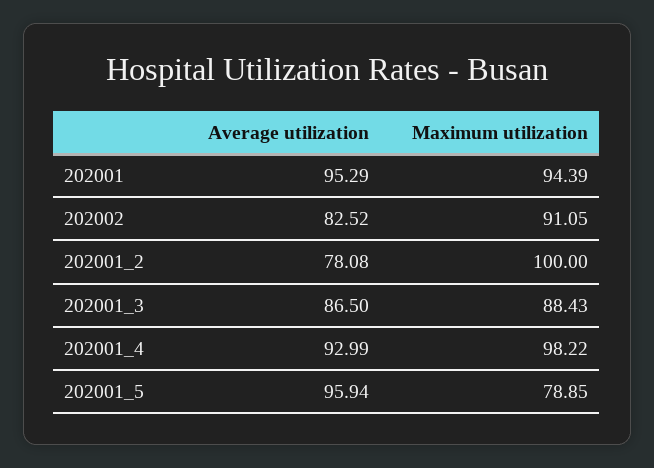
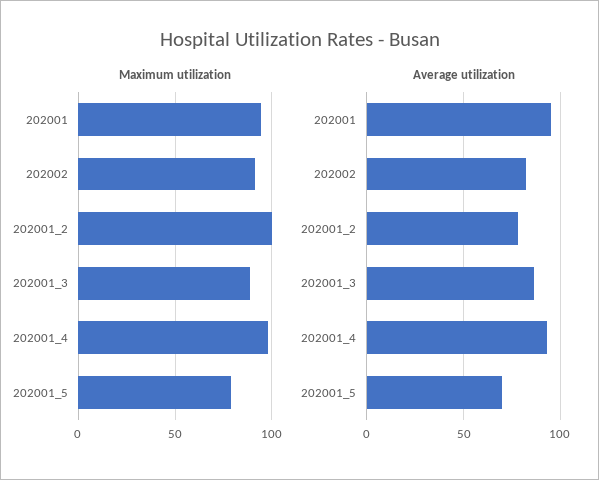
  {
    "Average utilization": {
      "202001": 95.29,
      "202002": 82.52,
      "202001_2": 78.08,
      "202001_3": 86.5,
      "202001_4": 92.99,
-     "202001_5": 95.94
+     "202001_5": 70
    },
    "Maximum utilization": {
      "202001": 94.39,
      "202002": 91.05,
      "202001_2": 100,
      "202001_3": 88.43,
      "202001_4": 98.22,
      "202001_5": 78.85
    }
  }

